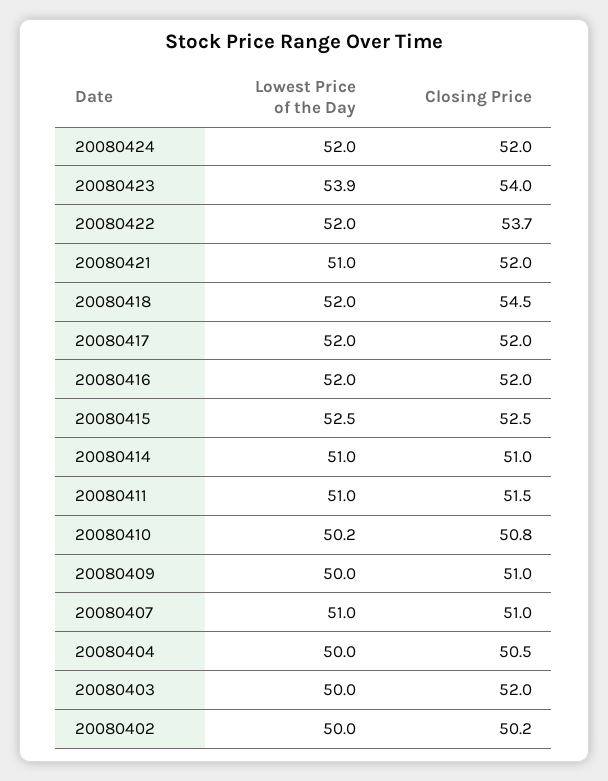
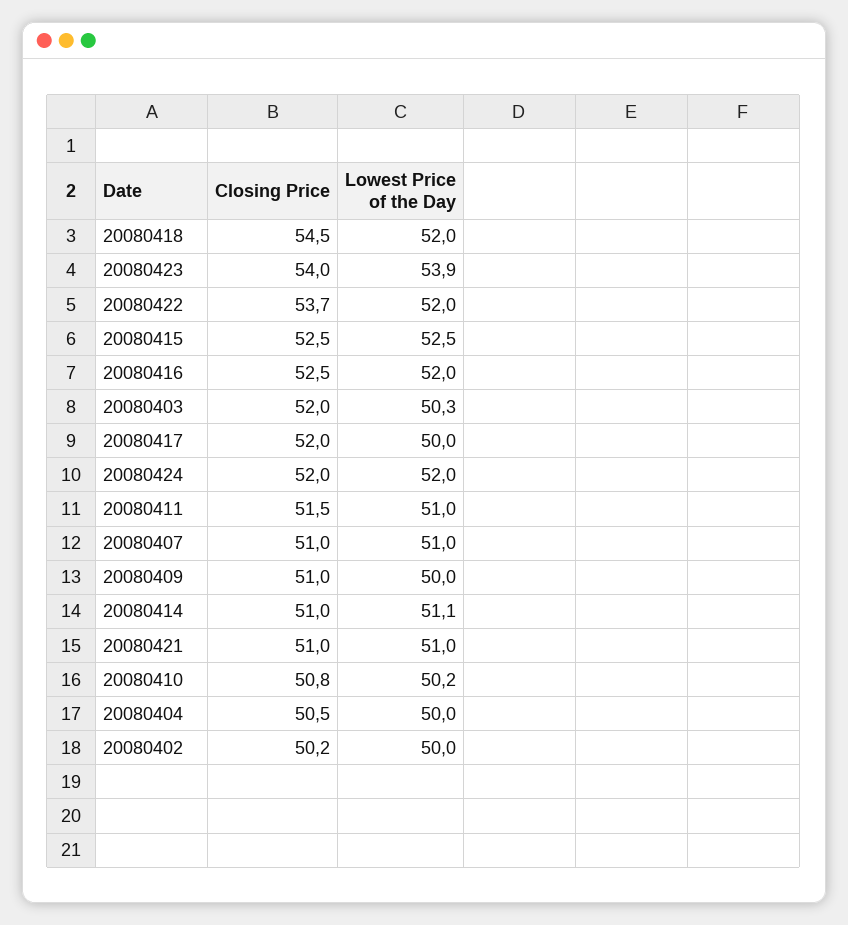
  {
    "Lowest Price of the Day": {
      "20080424": 52,
      "20080423": 53.9,
      "20080422": 52,
      "20080421": 51,
      "20080418": 52,
-     "20080417": 52,
+     "20080417": 50,
      "20080416": 52,
      "20080415": 52.5,
-     "20080414": 51,
+     "20080414": 51.1,
      "20080411": 51,
      "20080410": 50.2,
      "20080409": 50,
      "20080407": 51,
      "20080404": 50,
-     "20080403": 50,
+     "20080403": 50.3,
      "20080402": 50
    },
    "Closing Price": {
      "20080424": 52,
      "20080423": 54,
      "20080422": 53.7,
-     "20080421": 52,
+     "20080421": 51,
      "20080418": 54.5,
      "20080417": 52,
-     "20080416": 52,
+     "20080416": 52.5,
      "20080415": 52.5,
      "20080414": 51,
      "20080411": 51.5,
      "20080410": 50.8,
      "20080409": 51,
      "20080407": 51,
      "20080404": 50.5,
      "20080403": 52,
      "20080402": 50.2
    }
  }

